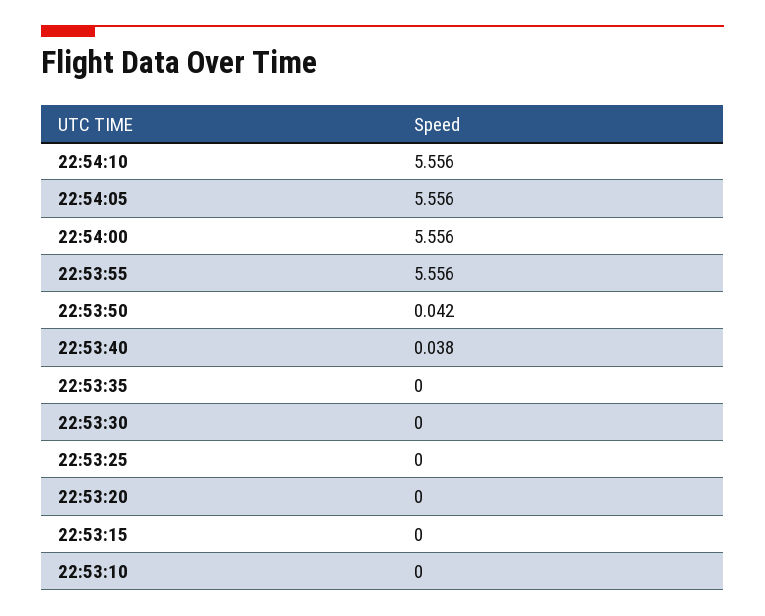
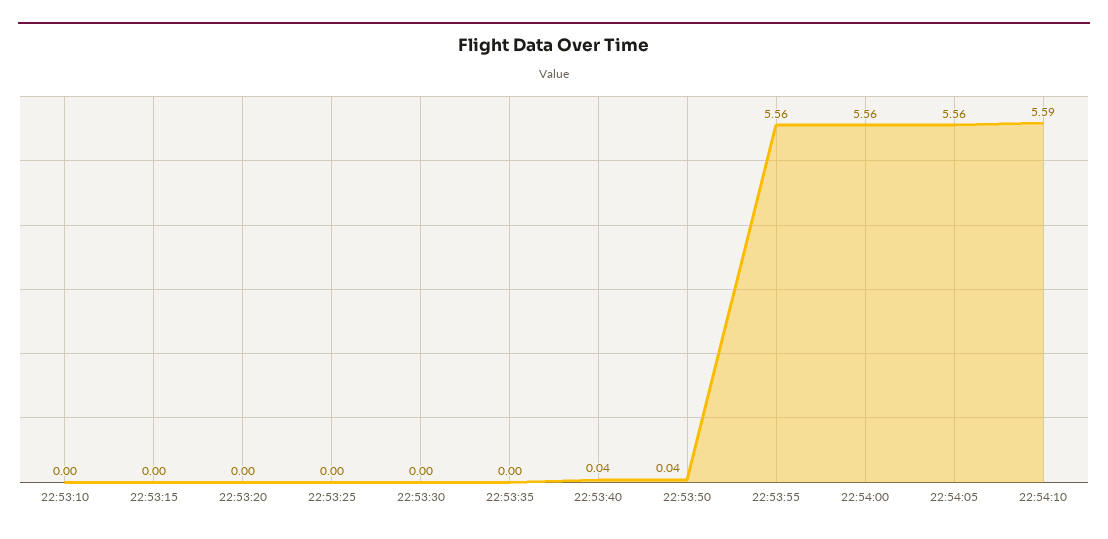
  {
-   "22:54:10": 5.556,
+   "22:54:10": 5.59,
    "22:54:05": 5.556,
    "22:54:00": 5.556,
    "22:53:55": 5.556,
    "22:53:50": 0.042,
    "22:53:40": 0.038,
    "22:53:35": 0,
    "22:53:30": 0,
    "22:53:25": 0,
    "22:53:20": 0,
    "22:53:15": 0,
    "22:53:10": 0
  }

